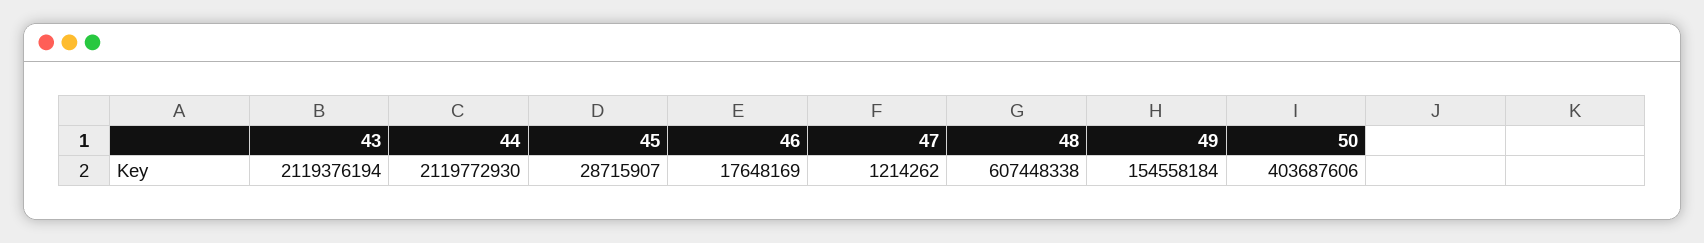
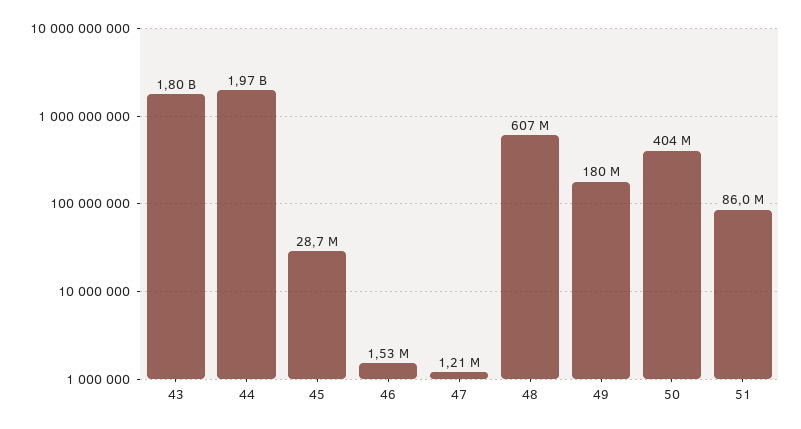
  {
-   "43": 2119376194,
+   "43": 1800000000,
-   "44": 2119772930,
+   "44": 1970000000,
    "45": 28715907,
-   "46": 17648169,
+   "46": 1530000,
    "47": 1214262,
    "48": 607448338,
-   "49": 154558184,
+   "49": 180000000,
-   "50": 403687606
+   "50": 403687606,
+   "51": 86000000
  }

